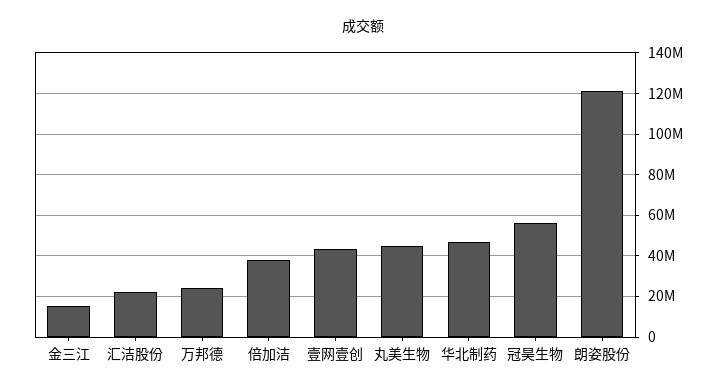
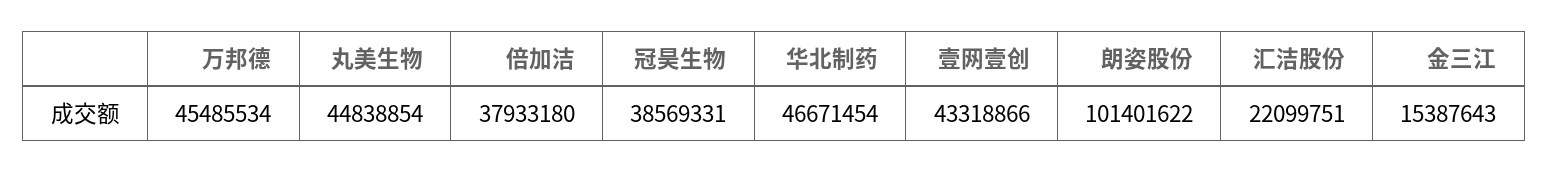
  {
    "金三江": 15387643,
    "汇洁股份": 22099751,
-   "万邦德": 25000000,
+   "万邦德": 45485534,
    "倍加洁": 37933180,
    "壹网壹创": 43318866,
    "丸美生物": 44838854,
    "华北制药": 46671454,
-   "冠昊生物": 55000000,
+   "冠昊生物": 38569331,
-   "朗姿股份": 120000000
+   "朗姿股份": 101401622
  }

